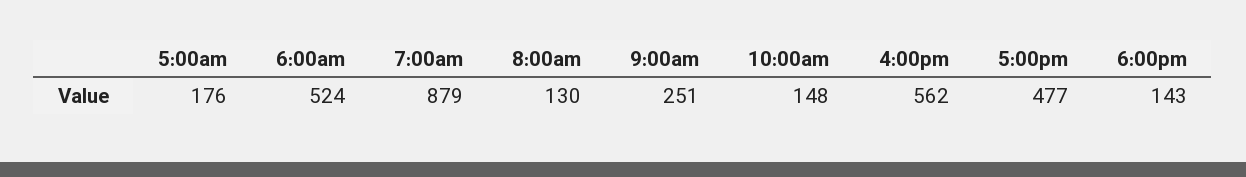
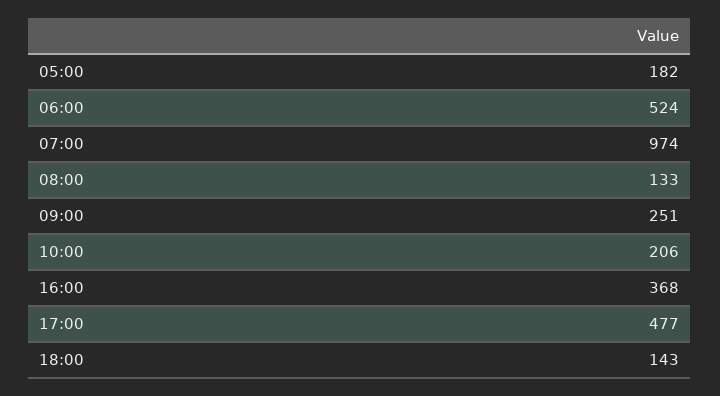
  {
-   "5:00am": 176,
+   "5:00am": 182,
    "6:00am": 524,
-   "7:00am": 879,
+   "7:00am": 974,
-   "8:00am": 130,
+   "8:00am": 133,
    "9:00am": 251,
-   "10:00am": 148,
+   "10:00am": 206,
-   "4:00pm": 562,
+   "4:00pm": 368,
    "5:00pm": 477,
    "6:00pm": 143
  }

